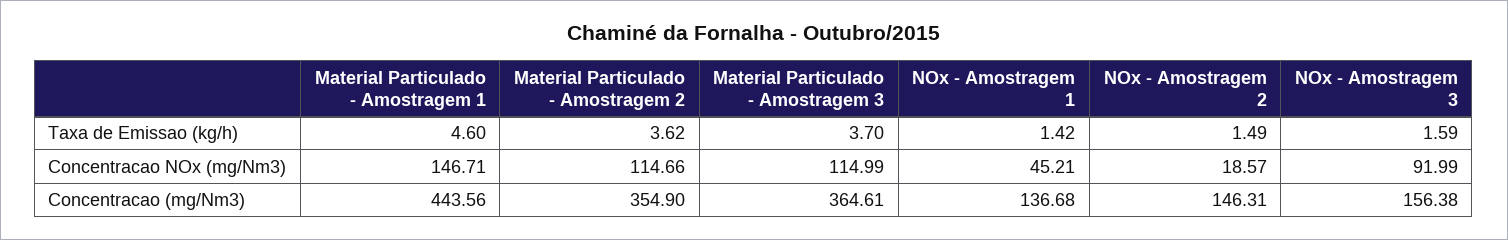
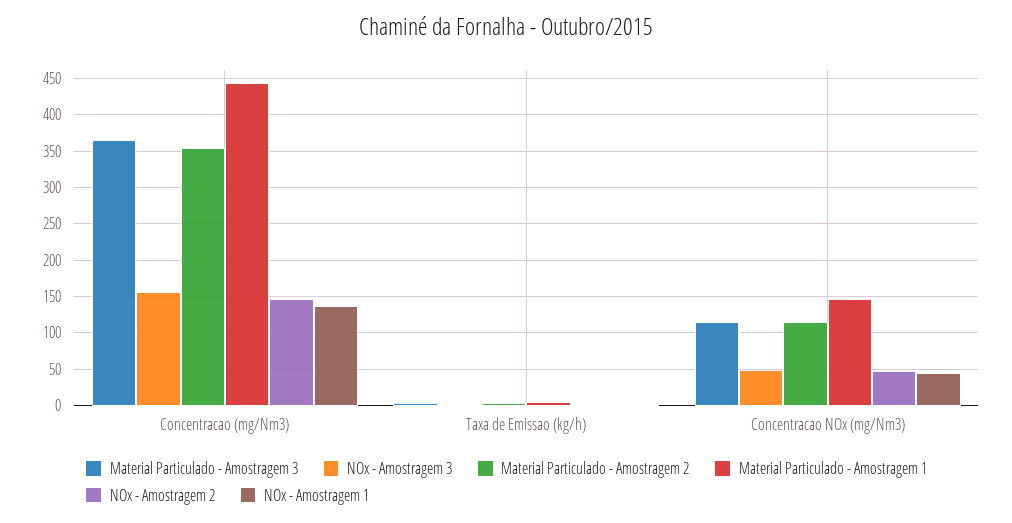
  {
    "Material Particulado - Amostragem 1": {
      "Taxa de Emissao (kg/h)": 4.6,
      "Concentracao NOx (mg/Nm3)": 146.71,
      "Concentracao (mg/Nm3)": 443.56
    },
    "Material Particulado - Amostragem 2": {
      "Taxa de Emissao (kg/h)": 3.62,
      "Concentracao NOx (mg/Nm3)": 114.66,
      "Concentracao (mg/Nm3)": 354.9
    },
    "Material Particulado - Amostragem 3": {
      "Taxa de Emissao (kg/h)": 3.7,
      "Concentracao NOx (mg/Nm3)": 114.99,
      "Concentracao (mg/Nm3)": 364.61
    },
    "NOx - Amostragem 1": {
      "Taxa de Emissao (kg/h)": 1.42,
      "Concentracao NOx (mg/Nm3)": 45.21,
      "Concentracao (mg/Nm3)": 136.68
    },
    "NOx - Amostragem 2": {
      "Taxa de Emissao (kg/h)": 1.49,
-     "Concentracao NOx (mg/Nm3)": 18.57,
+     "Concentracao NOx (mg/Nm3)": 50,
      "Concentracao (mg/Nm3)": 146.31
    },
    "NOx - Amostragem 3": {
      "Taxa de Emissao (kg/h)": 1.59,
-     "Concentracao NOx (mg/Nm3)": 91.99,
+     "Concentracao NOx (mg/Nm3)": 50,
      "Concentracao (mg/Nm3)": 156.38
    }
  }

